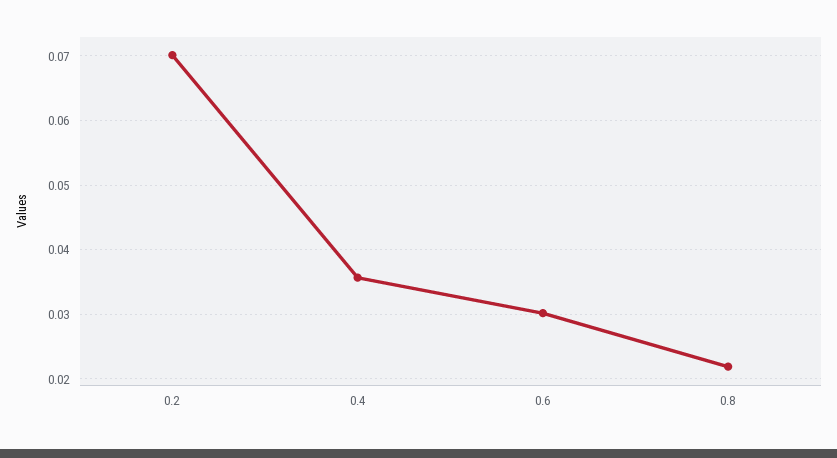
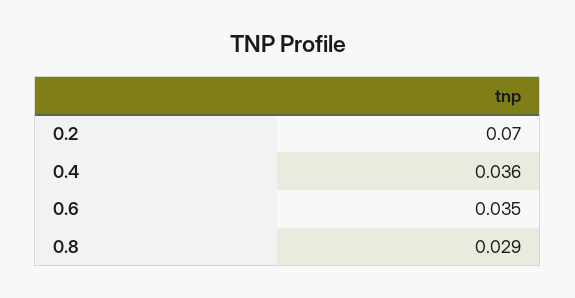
  {
    "0.2": 0.07,
    "0.4": 0.036,
-   "0.6": 0.03,
+   "0.6": 0.035,
-   "0.8": 0.022
+   "0.8": 0.029
  }

